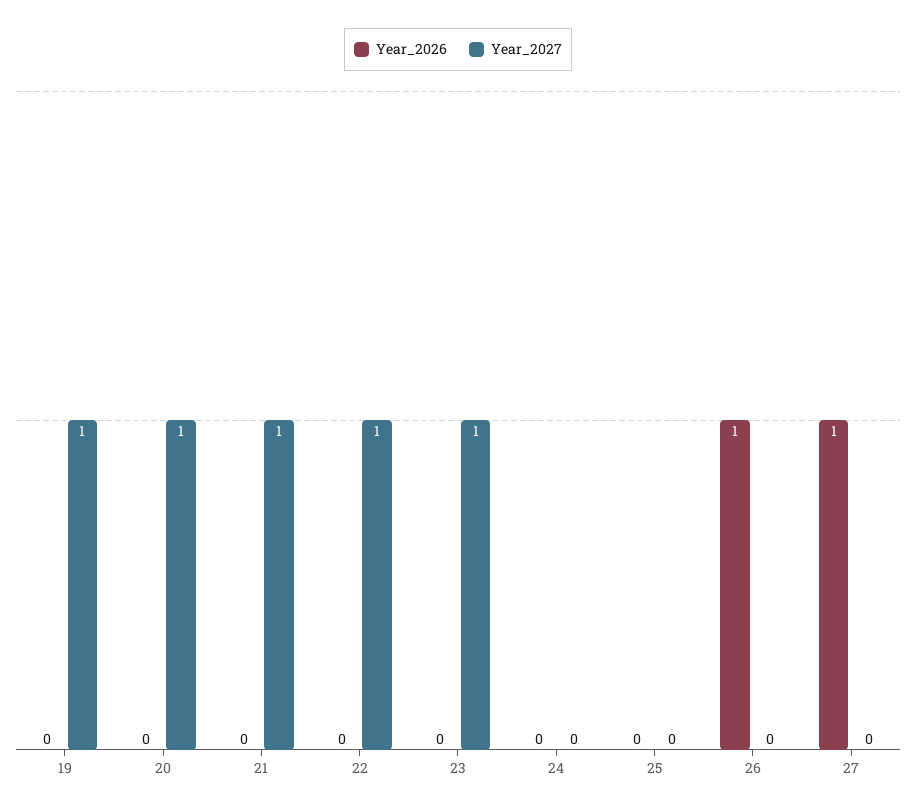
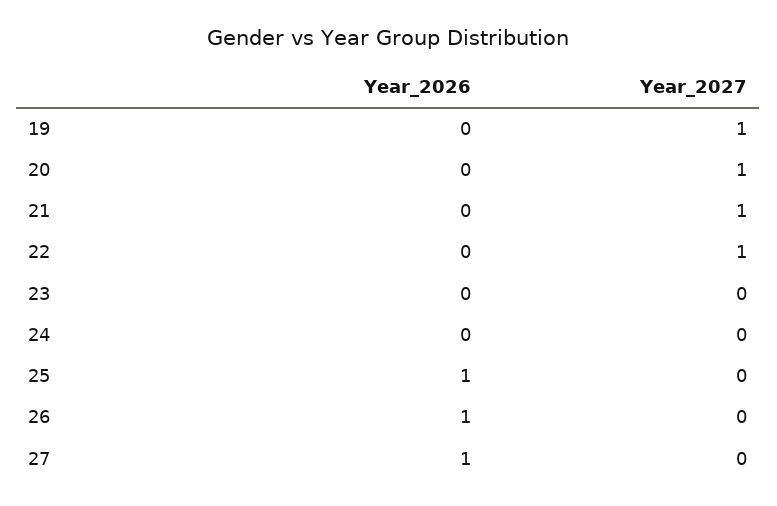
  {
    "Year_2026": {
      "19": 0,
      "20": 0,
      "21": 0,
      "22": 0,
      "23": 0,
      "24": 0,
-     "25": 0,
+     "25": 1,
      "26": 1,
      "27": 1
    },
    "Year_2027": {
      "19": 1,
      "20": 1,
      "21": 1,
      "22": 1,
-     "23": 1,
+     "23": 0,
      "24": 0,
      "25": 0,
      "26": 0,
      "27": 0
    }
  }

